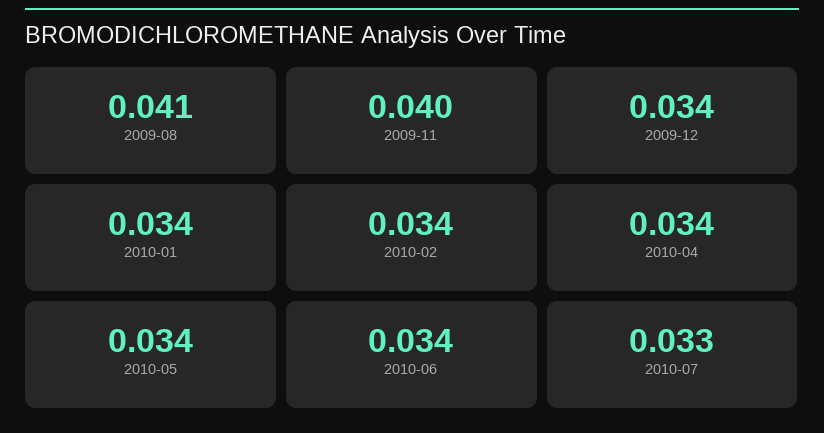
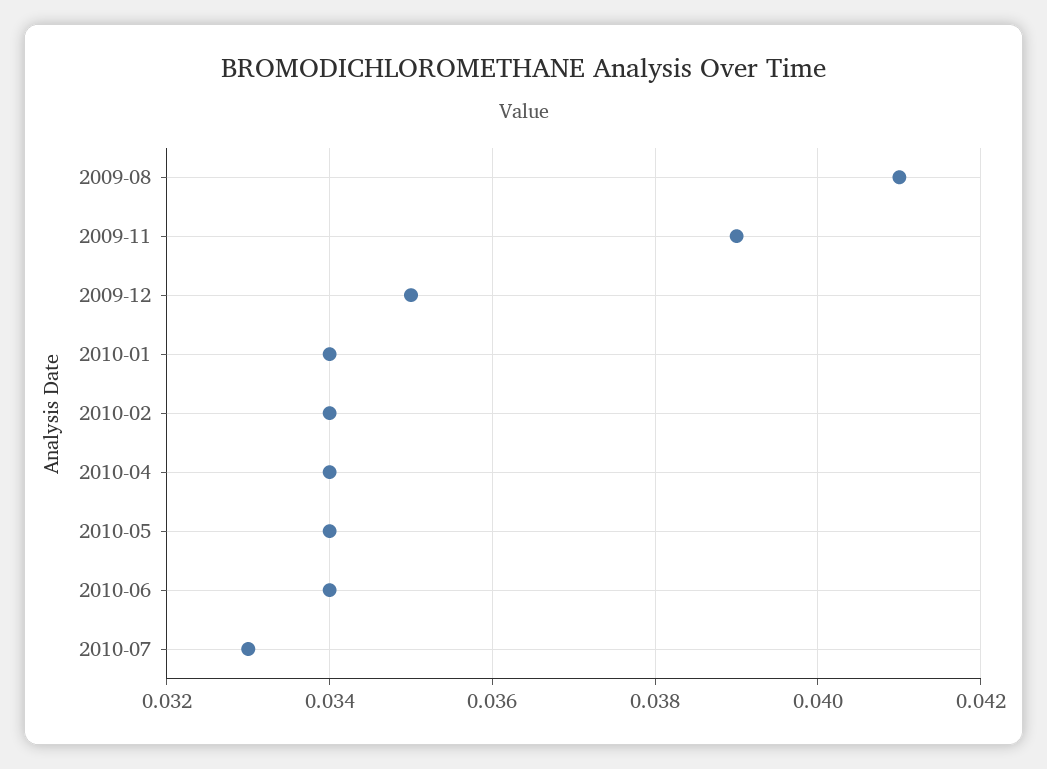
  {
    "2009-08": 0.041,
-   "2009-11": 0.04,
+   "2009-11": 0.039,
-   "2009-12": 0.034,
+   "2009-12": 0.035,
    "2010-01": 0.034,
    "2010-02": 0.034,
    "2010-04": 0.034,
    "2010-05": 0.034,
    "2010-06": 0.034,
    "2010-07": 0.033
  }

